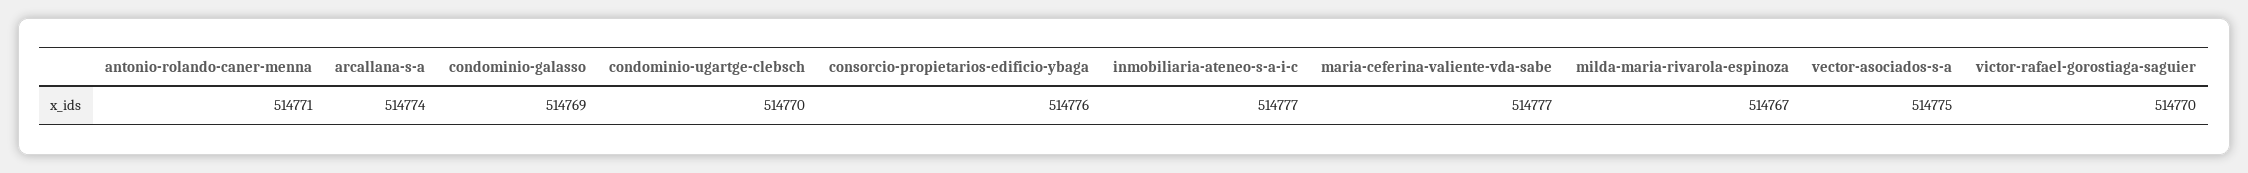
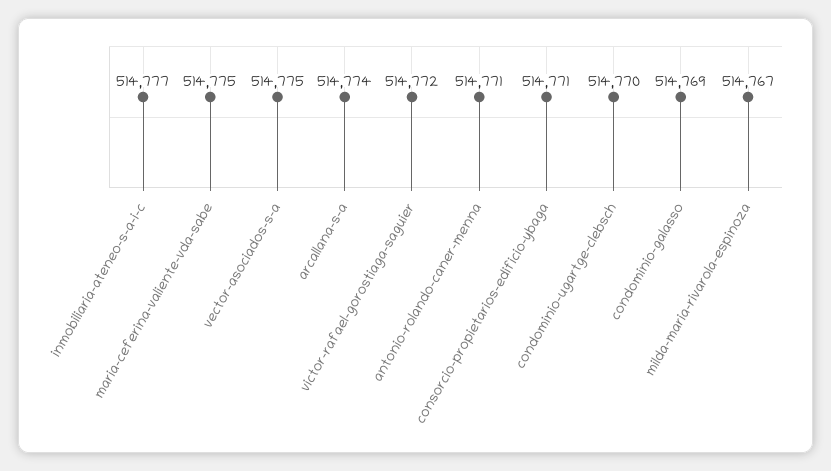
  {
    "antonio-rolando-caner-menna": 514771,
    "arcallana-s-a": 514774,
    "condominio-galasso": 514769,
    "condominio-ugartge-clebsch": 514770,
-   "consorcio-propietarios-edificio-ybaga": 514776,
+   "consorcio-propietarios-edificio-ybaga": 514771,
    "inmobiliaria-ateneo-s-a-i-c": 514777,
-   "maria-ceferina-valiente-vda-sabe": 514777,
+   "maria-ceferina-valiente-vda-sabe": 514775,
    "milda-maria-rivarola-espinoza": 514767,
    "vector-asociados-s-a": 514775,
-   "victor-rafael-gorostiaga-saguier": 514770
+   "victor-rafael-gorostiaga-saguier": 514772
  }

